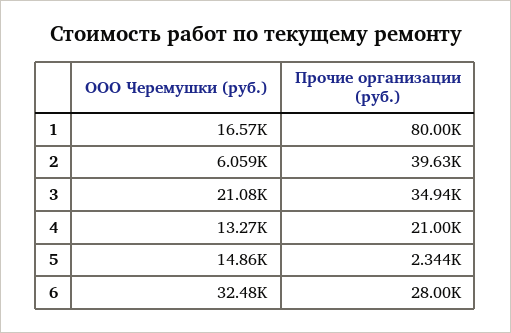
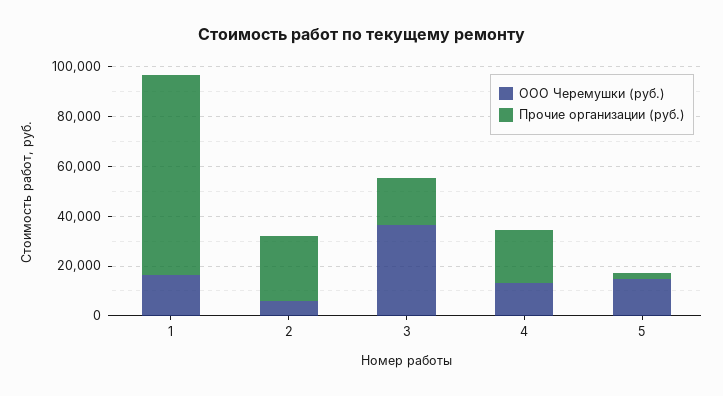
  {
    "ООО Черемушки (руб.)": {
      "1": 16570,
      "2": 6059,
-     "3": 21080,
+     "3": 35000,
      "4": 13270,
-     "5": 14860,
+     "5": 14860
-     "6": 32480
    },
    "Прочие организации (руб.)": {
      "1": 80000,
-     "2": 39630,
+     "2": 25000,
-     "3": 34940,
+     "3": 20000,
      "4": 21000,
-     "5": 2344,
+     "5": 2344
-     "6": 28000
    }
  }

